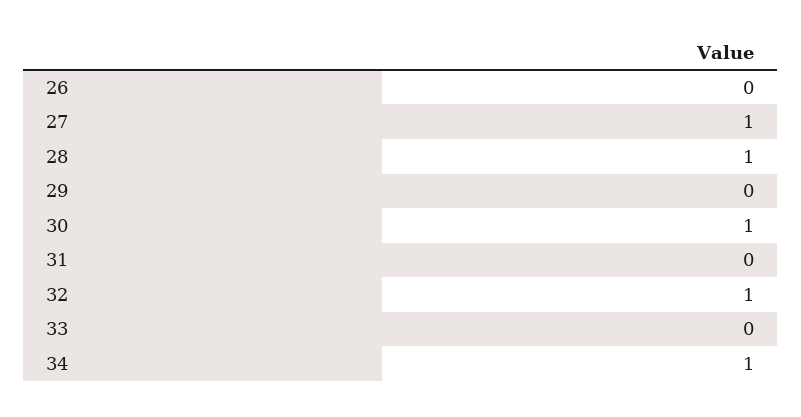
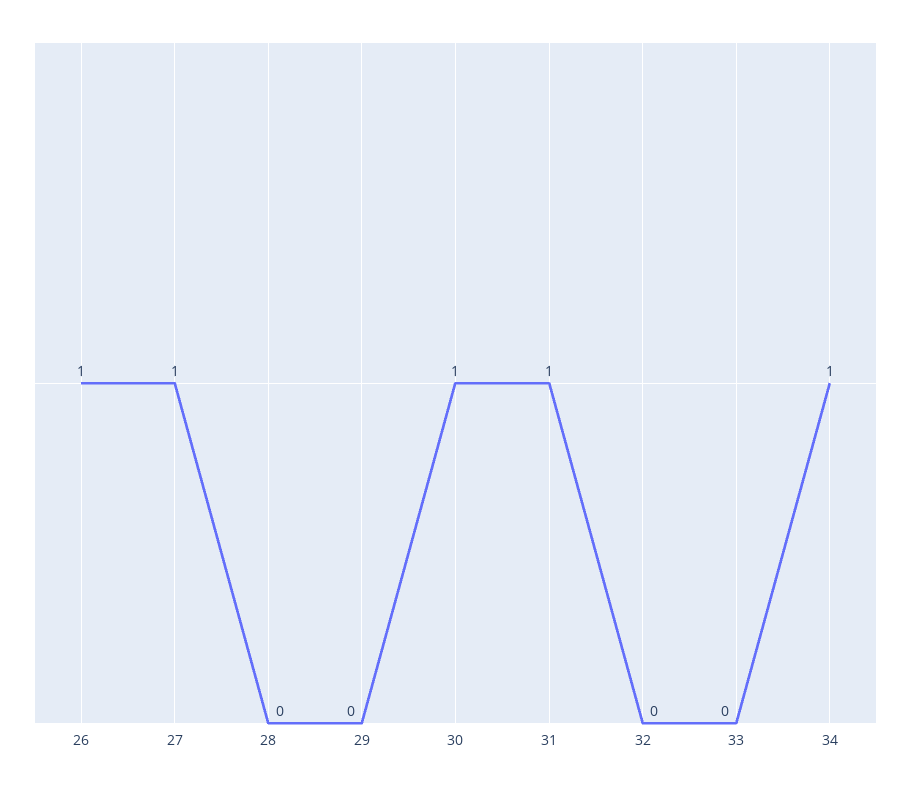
  {
-   "26": 0,
+   "26": 1,
    "27": 1,
-   "28": 1,
+   "28": 0,
    "29": 0,
    "30": 1,
-   "31": 0,
+   "31": 1,
-   "32": 1,
+   "32": 0,
    "33": 0,
    "34": 1
  }

